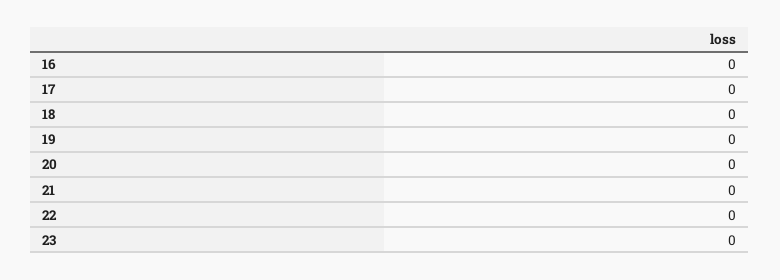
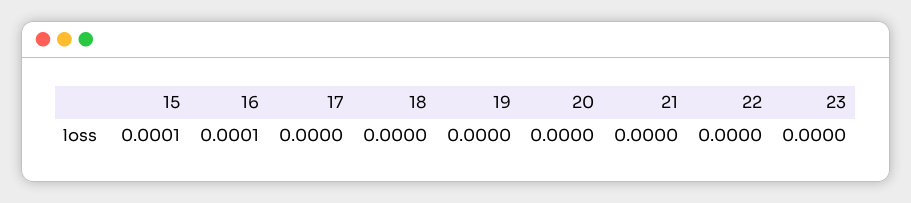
  {
-   "16": 0,
+   "16": 0.0001,
    "17": 0,
    "18": 0,
    "19": 0,
    "20": 0,
    "21": 0,
    "22": 0,
-   "23": 0
+   "23": 0,
+   "15": 0.0001
  }

